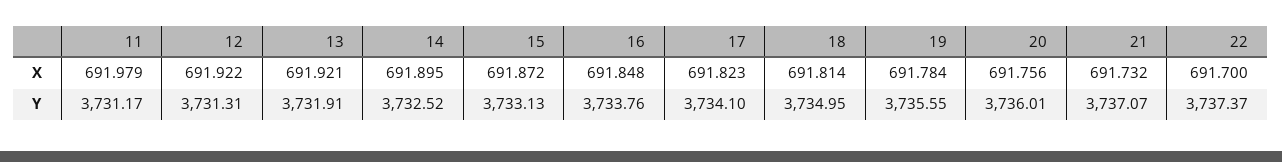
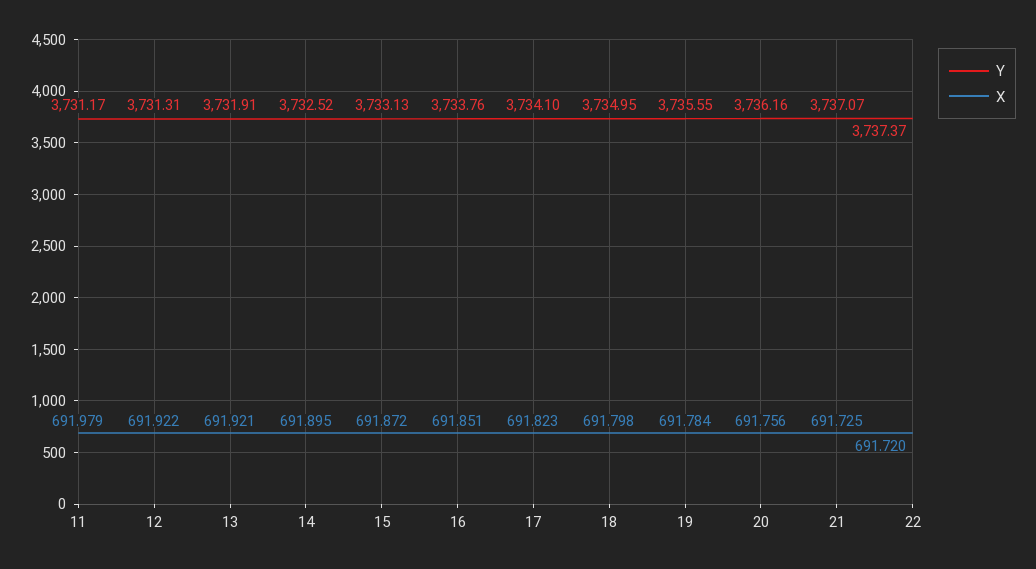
  {
    "X": {
      "11": 691.979,
      "12": 691.922,
      "13": 691.921,
      "14": 691.895,
      "15": 691.872,
-     "16": 691.848,
+     "16": 691.851,
      "17": 691.823,
-     "18": 691.814,
+     "18": 691.798,
      "19": 691.784,
      "20": 691.756,
-     "21": 691.732,
+     "21": 691.725,
-     "22": 691.7
+     "22": 691.72
    },
    "Y": {
      "11": 3731.17,
      "12": 3731.31,
      "13": 3731.91,
      "14": 3732.52,
      "15": 3733.13,
      "16": 3733.76,
      "17": 3734.1,
      "18": 3734.95,
      "19": 3735.55,
-     "20": 3736.01,
+     "20": 3736.16,
      "21": 3737.07,
      "22": 3737.37
    }
  }

